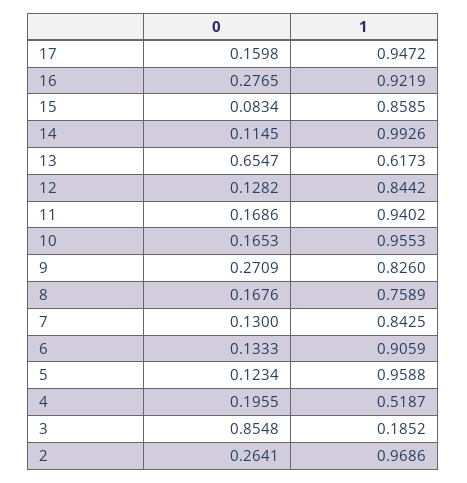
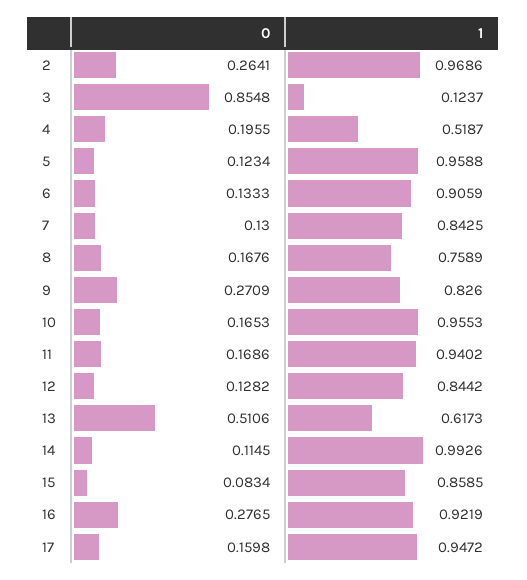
  {
    "0": {
      "17": 0.1598,
      "16": 0.2765,
      "15": 0.0834,
      "14": 0.1145,
-     "13": 0.6547,
+     "13": 0.5106,
      "12": 0.1282,
      "11": 0.1686,
      "10": 0.1653,
      "9": 0.2709,
      "8": 0.1676,
      "7": 0.13,
      "6": 0.1333,
      "5": 0.1234,
      "4": 0.1955,
      "3": 0.8548,
      "2": 0.2641
    },
    "1": {
      "17": 0.9472,
      "16": 0.9219,
      "15": 0.8585,
      "14": 0.9926,
      "13": 0.6173,
      "12": 0.8442,
      "11": 0.9402,
      "10": 0.9553,
      "9": 0.826,
      "8": 0.7589,
      "7": 0.8425,
      "6": 0.9059,
      "5": 0.9588,
      "4": 0.5187,
-     "3": 0.1852,
+     "3": 0.1237,
      "2": 0.9686
    }
  }

